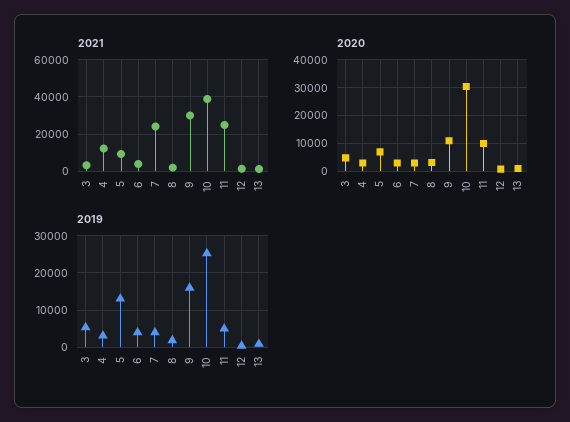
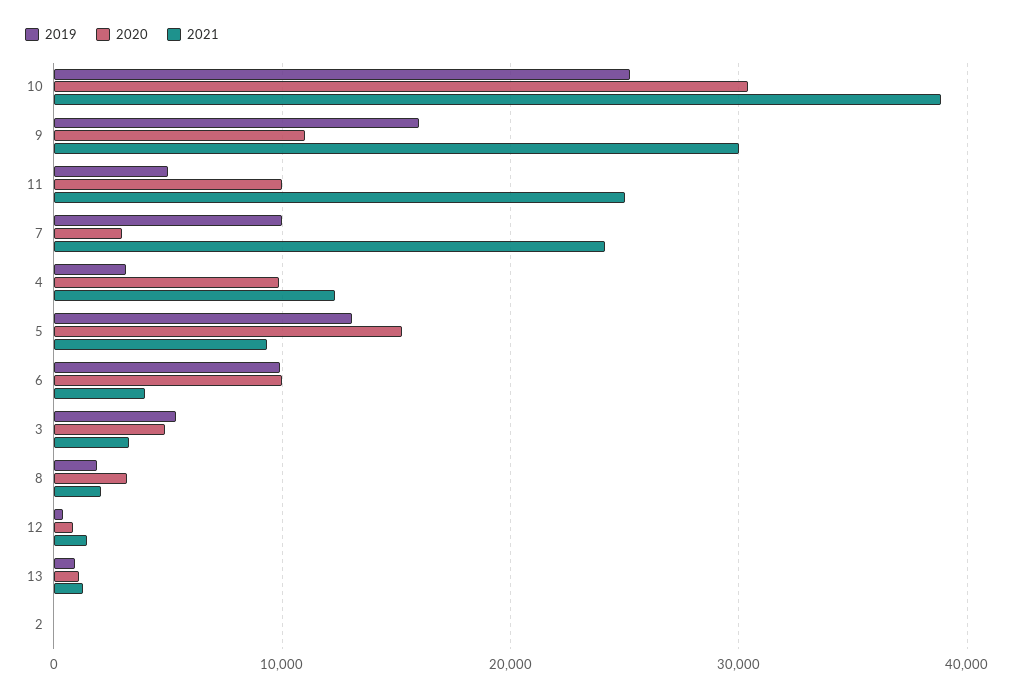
  {
    "2021": {
      "3": 3000,
      "4": 12000,
      "5": 9000,
      "6": 4000,
      "7": 24000,
      "8": 2000,
      "9": 30000,
      "10": 39000,
      "11": 25000,
      "12": 1000,
-     "13": 1000
+     "13": 1000,
+     "2": 0
    },
    "2020": {
      "3": 5000,
-     "4": 2500,
+     "4": 10000,
-     "5": 7500,
+     "5": 15000,
-     "6": 2500,
+     "6": 10000,
      "7": 3000,
      "8": 3000,
      "9": 11000,
      "10": 30000,
      "11": 10000,
      "12": 1000,
-     "13": 1000
+     "13": 1000,
+     "2": 0
    },
    "2019": {
      "3": 5000,
      "4": 3000,
      "5": 13000,
-     "6": 4000,
+     "6": 10000,
-     "7": 4000,
+     "7": 10000,
      "8": 2000,
      "9": 16000,
      "10": 25000,
      "11": 5000,
      "12": 0,
-     "13": 1000
+     "13": 1000,
+     "2": 0
    }
  }

